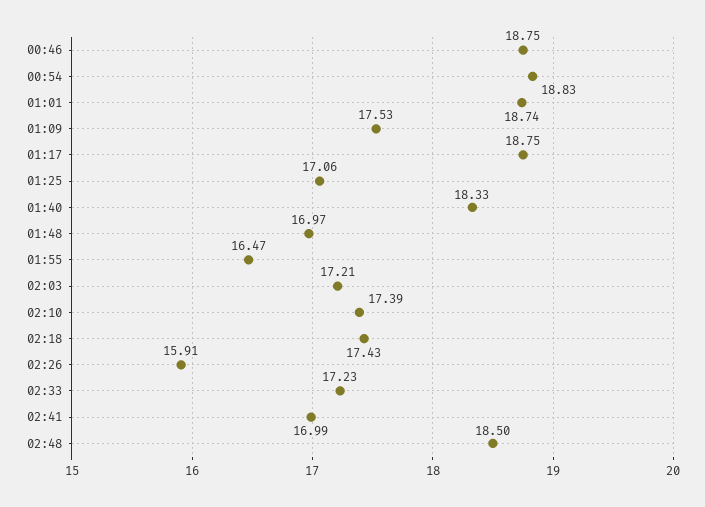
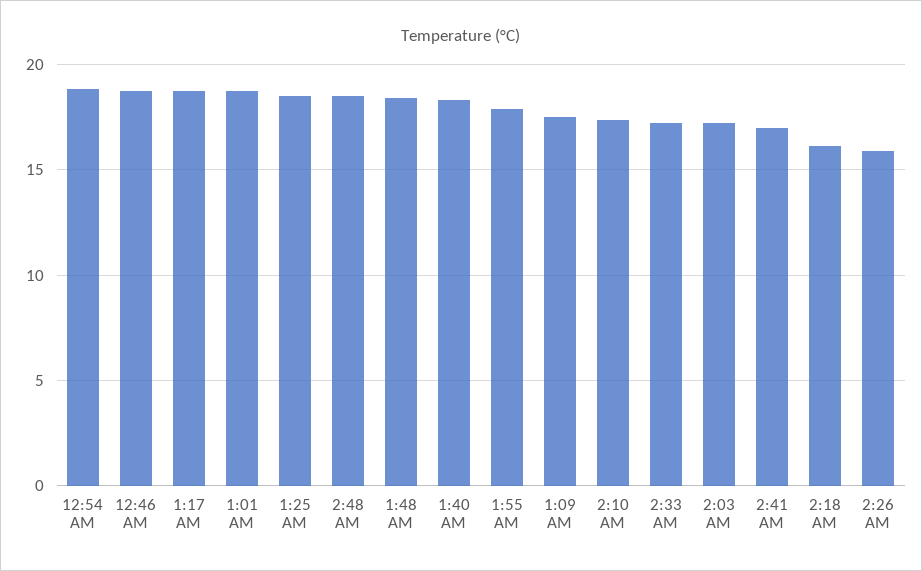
  {
    "00:46": 18.75,
    "00:54": 18.83,
    "01:01": 18.74,
    "01:09": 17.53,
    "01:17": 18.75,
-   "01:25": 17.06,
+   "01:25": 18.5,
    "01:40": 18.33,
-   "01:48": 16.97,
+   "01:48": 18.5,
-   "01:55": 16.47,
+   "01:55": 18,
    "02:03": 17.21,
    "02:10": 17.39,
-   "02:18": 17.43,
+   "02:18": 16,
    "02:26": 15.91,
    "02:33": 17.23,
    "02:41": 16.99,
    "02:48": 18.5
  }

